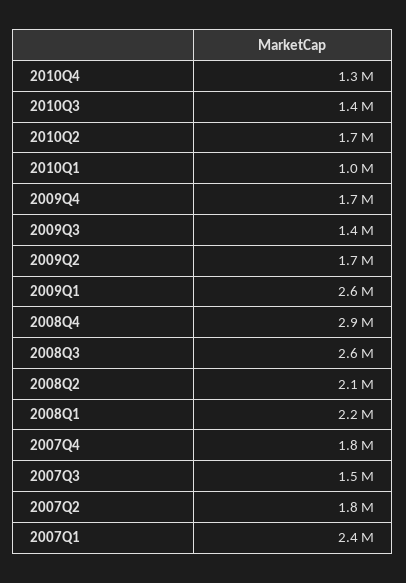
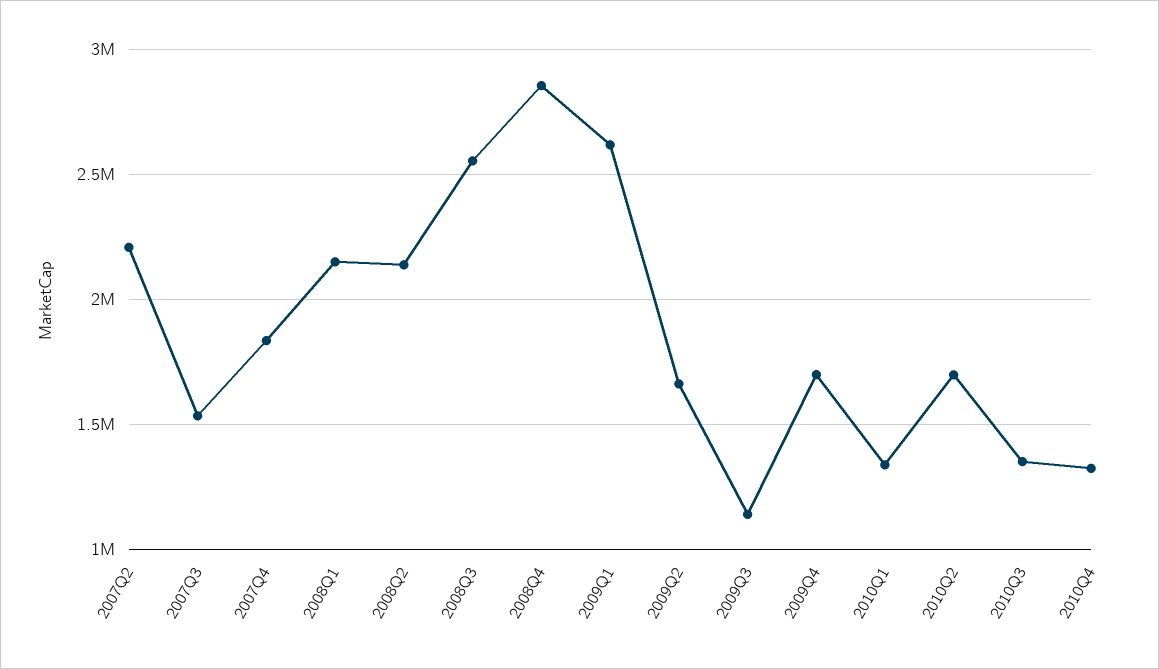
  {
    "2010Q4": 1300000,
    "2010Q3": 1400000,
    "2010Q2": 1700000,
-   "2010Q1": 1000000,
+   "2010Q1": 1350000,
    "2009Q4": 1700000,
-   "2009Q3": 1400000,
+   "2009Q3": 1150000,
    "2009Q2": 1700000,
    "2009Q1": 2600000,
    "2008Q4": 2900000,
    "2008Q3": 2600000,
    "2008Q2": 2100000,
    "2008Q1": 2200000,
    "2007Q4": 1800000,
    "2007Q3": 1500000,
-   "2007Q2": 1800000,
+   "2007Q2": 2200000
-   "2007Q1": 2400000
  }

